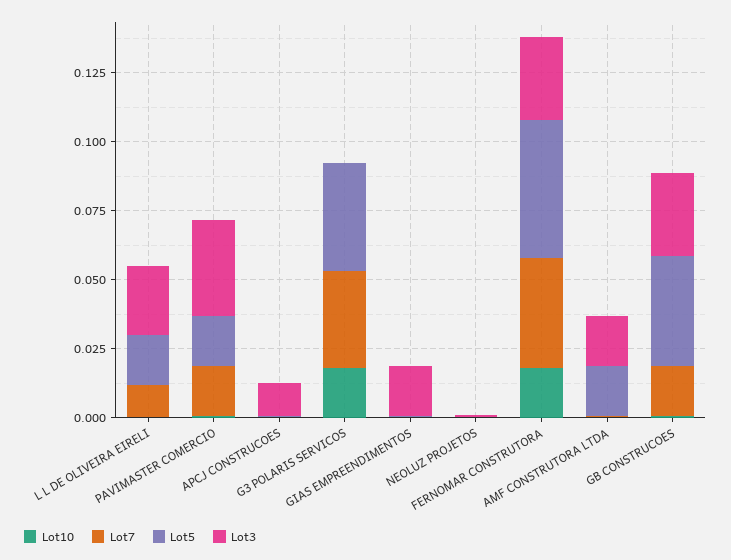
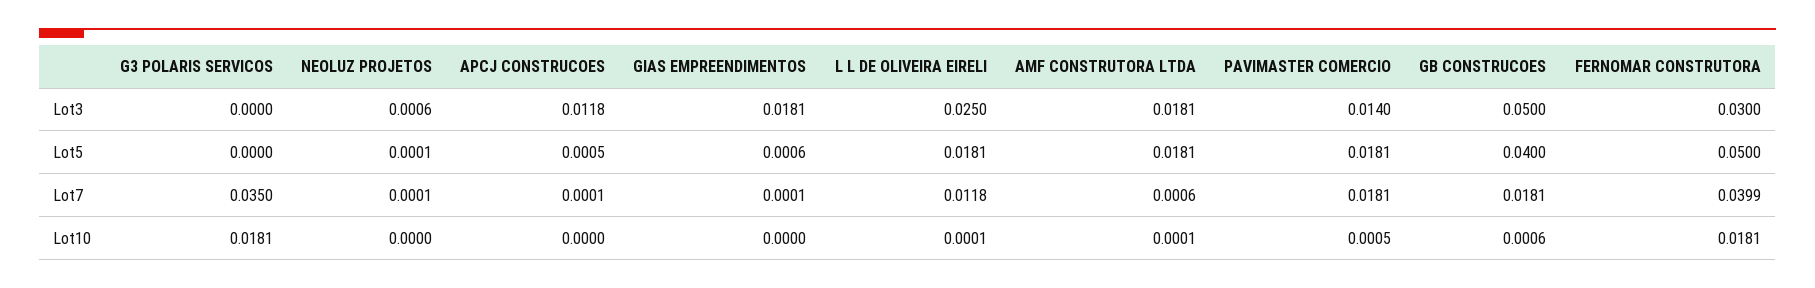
  {
    "Lot10": {
      "L L DE OLIVEIRA EIRELI": 0.0001,
      "PAVIMASTER COMERCIO": 0.0005,
      "APCJ CONSTRUCOES": 0,
      "G3 POLARIS SERVICOS": 0.0181,
      "GIAS EMPREENDIMENTOS": 0,
      "NEOLUZ PROJETOS": 0,
      "FERNOMAR CONSTRUTORA": 0.0181,
      "AMF CONSTRUTORA LTDA": 0.0001,
      "GB CONSTRUCOES": 0.0006
    },
    "Lot7": {
      "L L DE OLIVEIRA EIRELI": 0.0118,
      "PAVIMASTER COMERCIO": 0.0181,
      "APCJ CONSTRUCOES": 0.0001,
      "G3 POLARIS SERVICOS": 0.035,
      "GIAS EMPREENDIMENTOS": 0.0001,
      "NEOLUZ PROJETOS": 0.0001,
      "FERNOMAR CONSTRUTORA": 0.0399,
      "AMF CONSTRUTORA LTDA": 0.0006,
      "GB CONSTRUCOES": 0.0181
    },
    "Lot5": {
      "L L DE OLIVEIRA EIRELI": 0.0181,
      "PAVIMASTER COMERCIO": 0.0181,
      "APCJ CONSTRUCOES": 0.0005,
-     "G3 POLARIS SERVICOS": 0.04,
+     "G3 POLARIS SERVICOS": 0,
      "GIAS EMPREENDIMENTOS": 0.0006,
      "NEOLUZ PROJETOS": 0.0001,
      "FERNOMAR CONSTRUTORA": 0.05,
      "AMF CONSTRUTORA LTDA": 0.0181,
      "GB CONSTRUCOES": 0.04
    },
    "Lot3": {
      "L L DE OLIVEIRA EIRELI": 0.025,
-     "PAVIMASTER COMERCIO": 0.035,
+     "PAVIMASTER COMERCIO": 0.014,
      "APCJ CONSTRUCOES": 0.0118,
      "G3 POLARIS SERVICOS": 0,
      "GIAS EMPREENDIMENTOS": 0.0181,
      "NEOLUZ PROJETOS": 0.0006,
      "FERNOMAR CONSTRUTORA": 0.03,
      "AMF CONSTRUTORA LTDA": 0.0181,
-     "GB CONSTRUCOES": 0.03
+     "GB CONSTRUCOES": 0.05
    }
  }

